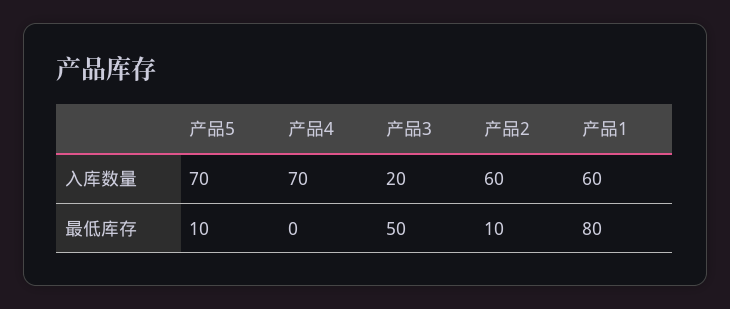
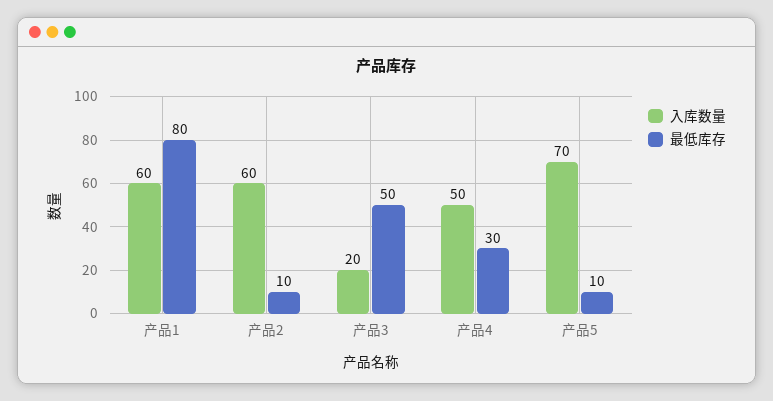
  {
    "入库数量": {
      "产品5": 70,
-     "产品4": 70,
+     "产品4": 50,
      "产品3": 20,
      "产品2": 60,
      "产品1": 60
    },
    "最低库存": {
      "产品5": 10,
-     "产品4": 0,
+     "产品4": 30,
      "产品3": 50,
      "产品2": 10,
      "产品1": 80
    }
  }

